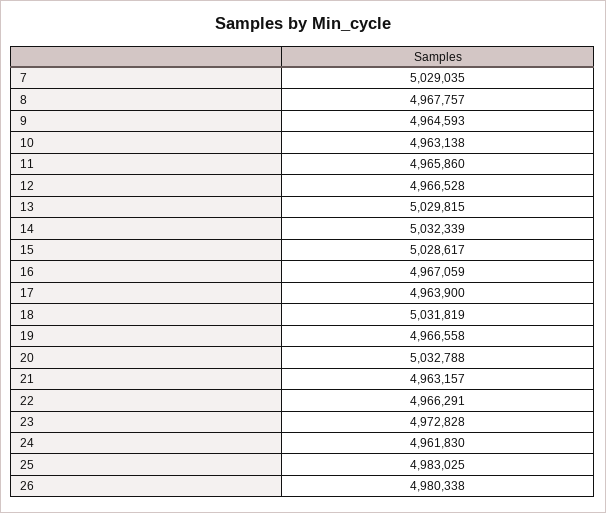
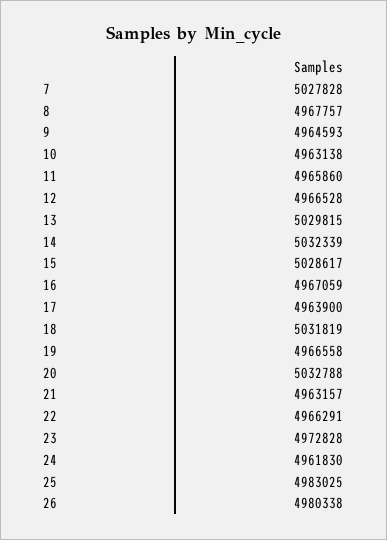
  {
-   "7": 5029035,
+   "7": 5027828,
    "8": 4967757,
    "9": 4964593,
    "10": 4963138,
    "11": 4965860,
    "12": 4966528,
    "13": 5029815,
    "14": 5032339,
    "15": 5028617,
    "16": 4967059,
    "17": 4963900,
    "18": 5031819,
    "19": 4966558,
    "20": 5032788,
    "21": 4963157,
    "22": 4966291,
    "23": 4972828,
    "24": 4961830,
    "25": 4983025,
    "26": 4980338
  }

